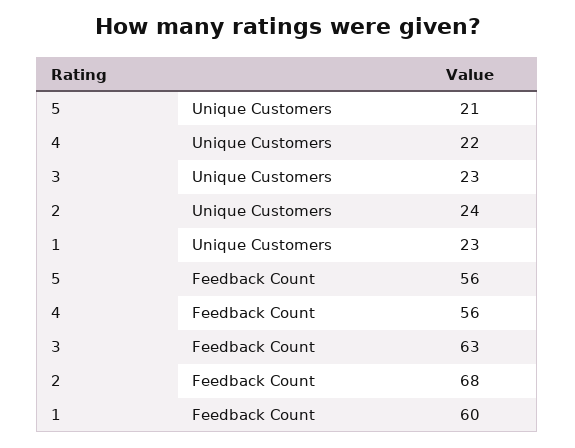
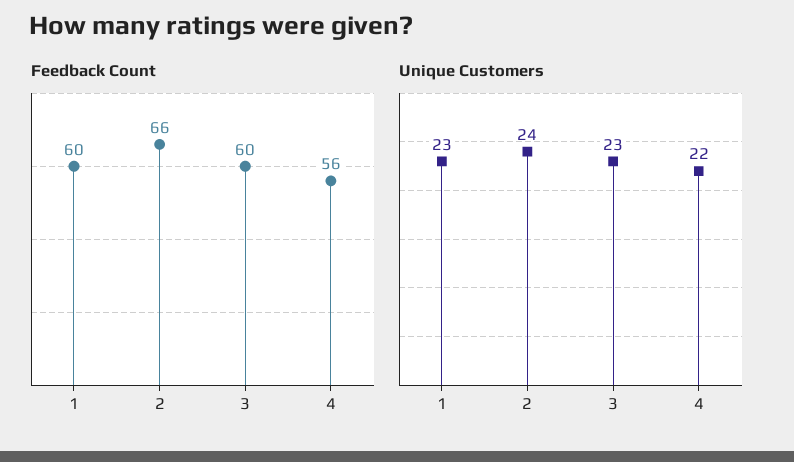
  {
    "Unique Customers": {
-     "5": 21,
      "4": 22,
      "3": 23,
      "2": 24,
      "1": 23
    },
    "Feedback Count": {
-     "5": 56,
      "4": 56,
-     "3": 63,
+     "3": 60,
-     "2": 68,
+     "2": 66,
      "1": 60
    }
  }

